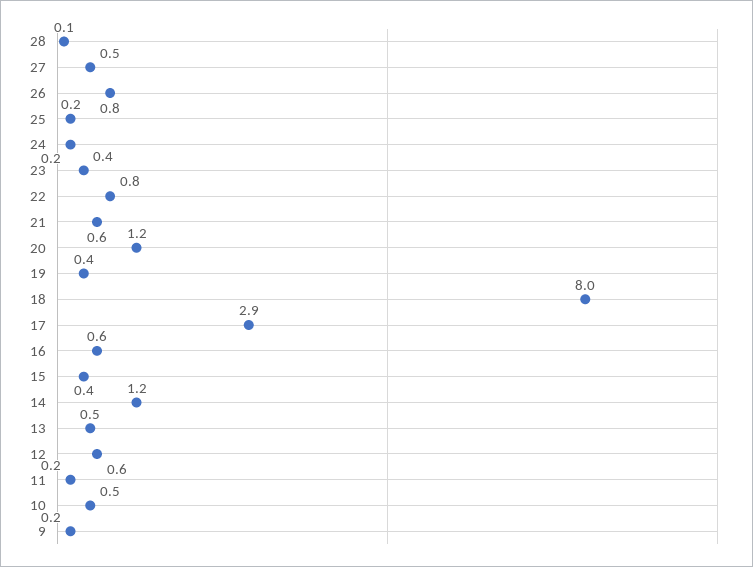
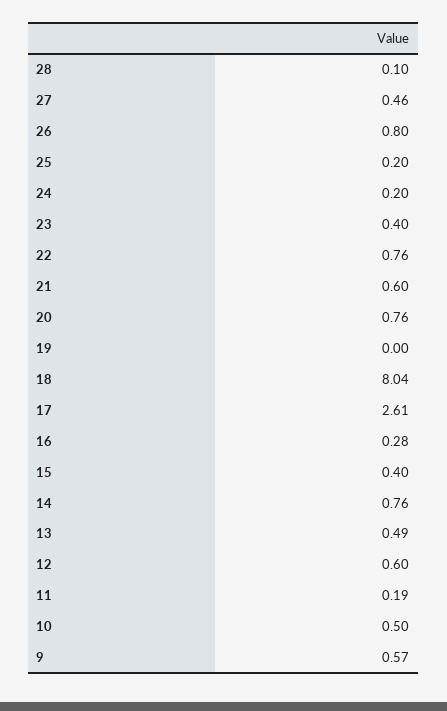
  {
    "28": 0.1,
    "27": 0.46,
    "26": 0.8,
    "25": 0.2,
    "24": 0.2,
    "23": 0.4,
    "22": 0.76,
    "21": 0.6,
-   "20": 1.2,
+   "20": 0.76,
-   "19": 0.4,
+   "19": 0,
    "18": 8.04,
-   "17": 2.9,
+   "17": 2.61,
-   "16": 0.6,
+   "16": 0.28,
    "15": 0.4,
-   "14": 1.2,
+   "14": 0.76,
    "13": 0.49,
    "12": 0.6,
    "11": 0.19,
    "10": 0.5,
-   "9": 0.2
+   "9": 0.57
  }

